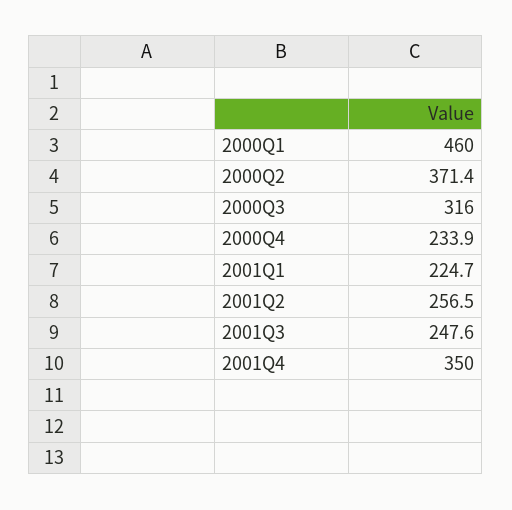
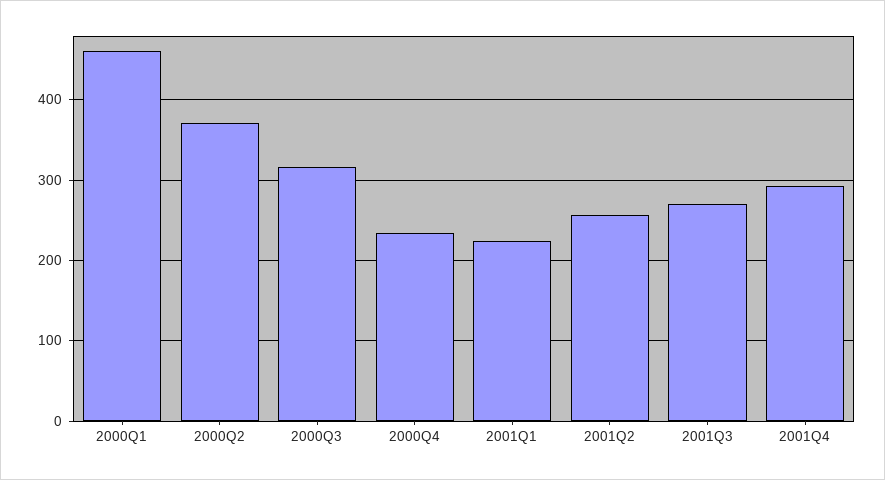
  {
    "2000Q1": 460,
    "2000Q2": 371.4,
    "2000Q3": 316,
    "2000Q4": 233.9,
    "2001Q1": 224.7,
    "2001Q2": 256.5,
-   "2001Q3": 247.6,
+   "2001Q3": 270,
-   "2001Q4": 350
+   "2001Q4": 290
  }

